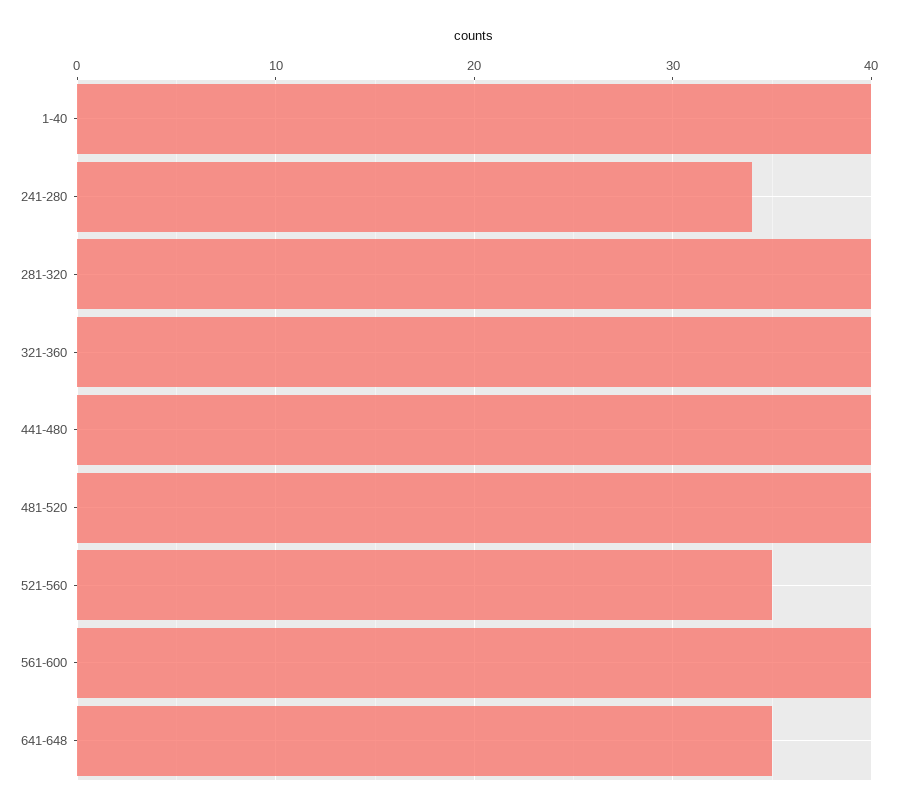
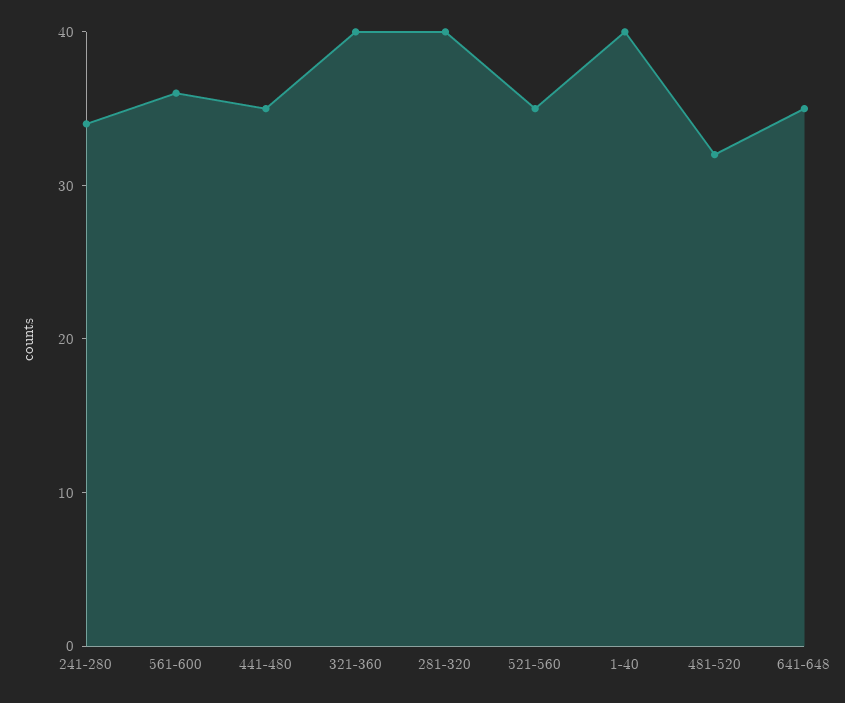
  {
    "1-40": 40,
    "241-280": 34,
    "281-320": 40,
    "321-360": 40,
-   "441-480": 40,
+   "441-480": 35,
-   "481-520": 40,
+   "481-520": 32,
    "521-560": 35,
-   "561-600": 40,
+   "561-600": 36,
    "641-648": 35
  }

